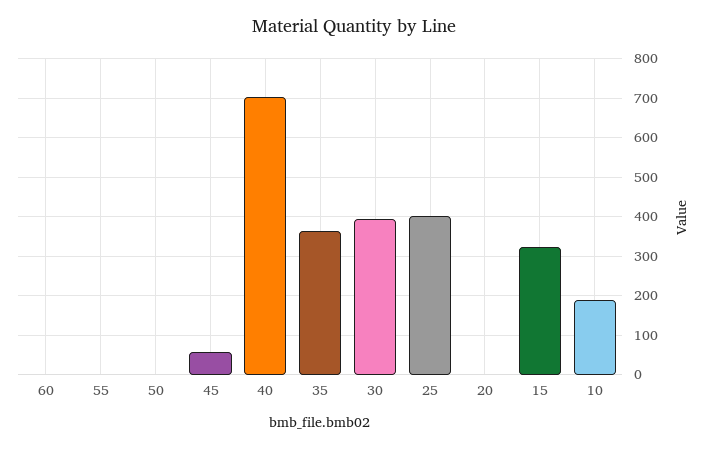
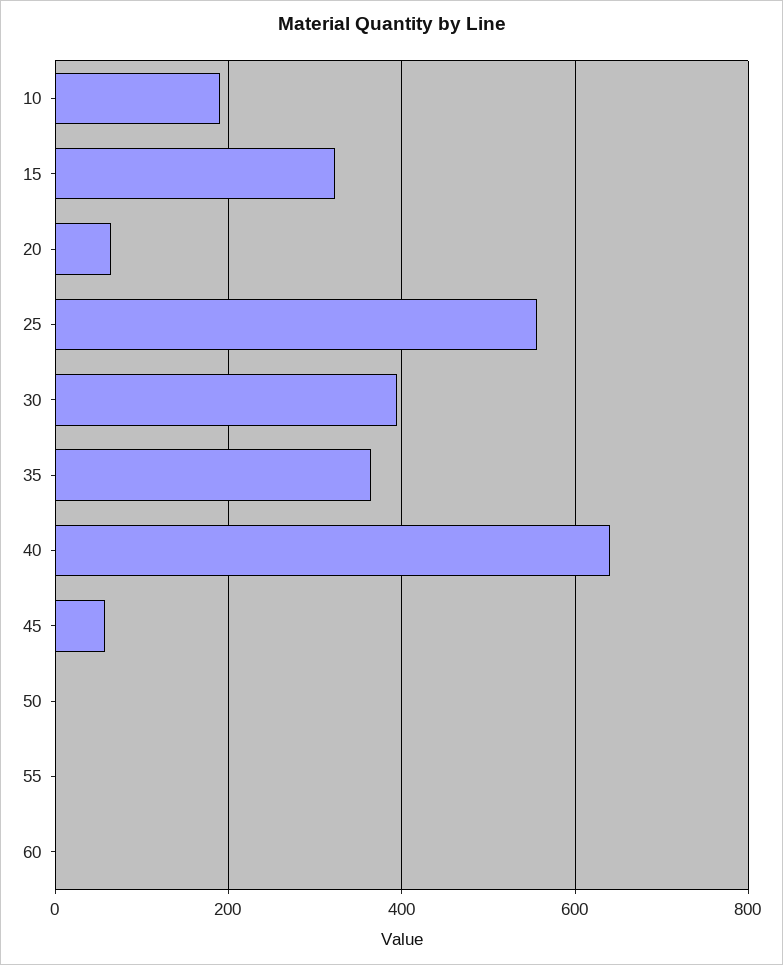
  {
    "60": 0,
    "55": 0,
    "50": 0,
    "45": 60,
-   "40": 700,
+   "40": 640,
    "35": 360,
    "30": 400,
-   "25": 400,
+   "25": 560,
-   "20": 0,
+   "20": 60,
    "15": 320,
    "10": 200
  }

